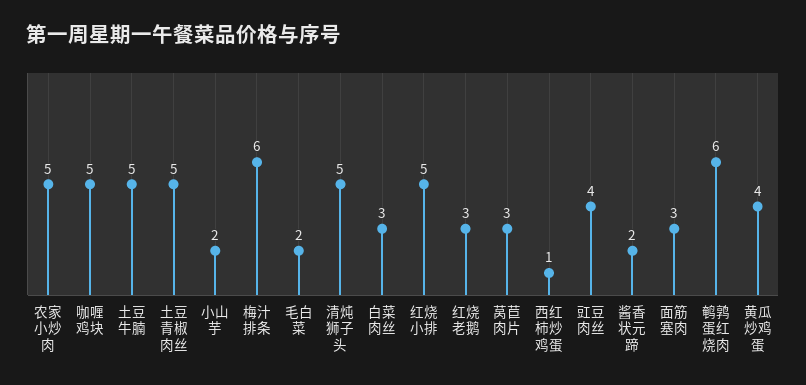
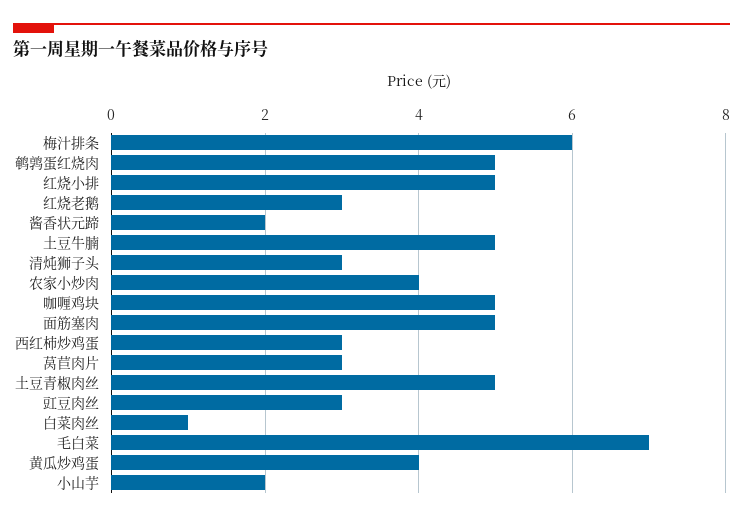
  {
-   "农家小炒肉": 5,
+   "农家小炒肉": 4,
    "咖喱鸡块": 5,
    "土豆牛腩": 5,
    "土豆青椒肉丝": 5,
    "小山芋": 2,
    "梅汁排条": 6,
-   "毛白菜": 2,
+   "毛白菜": 7,
-   "清炖狮子头": 5,
+   "清炖狮子头": 3,
-   "白菜肉丝": 3,
+   "白菜肉丝": 1,
    "红烧小排": 5,
    "红烧老鹅": 3,
    "莴苣肉片": 3,
-   "西红柿炒鸡蛋": 1,
+   "西红柿炒鸡蛋": 3,
-   "豇豆肉丝": 4,
+   "豇豆肉丝": 3,
    "酱香状元蹄": 2,
-   "面筋塞肉": 3,
+   "面筋塞肉": 5,
-   "鹌鹑蛋红烧肉": 6,
+   "鹌鹑蛋红烧肉": 5,
    "黄瓜炒鸡蛋": 4
  }

